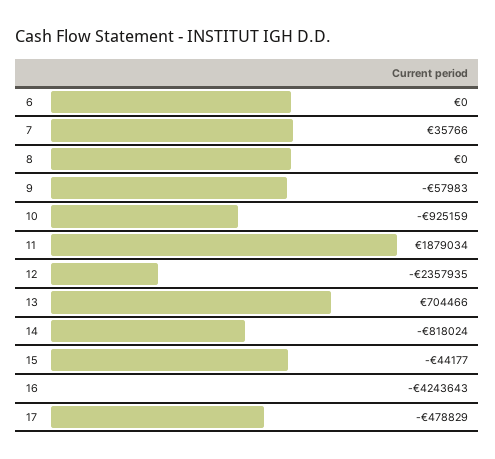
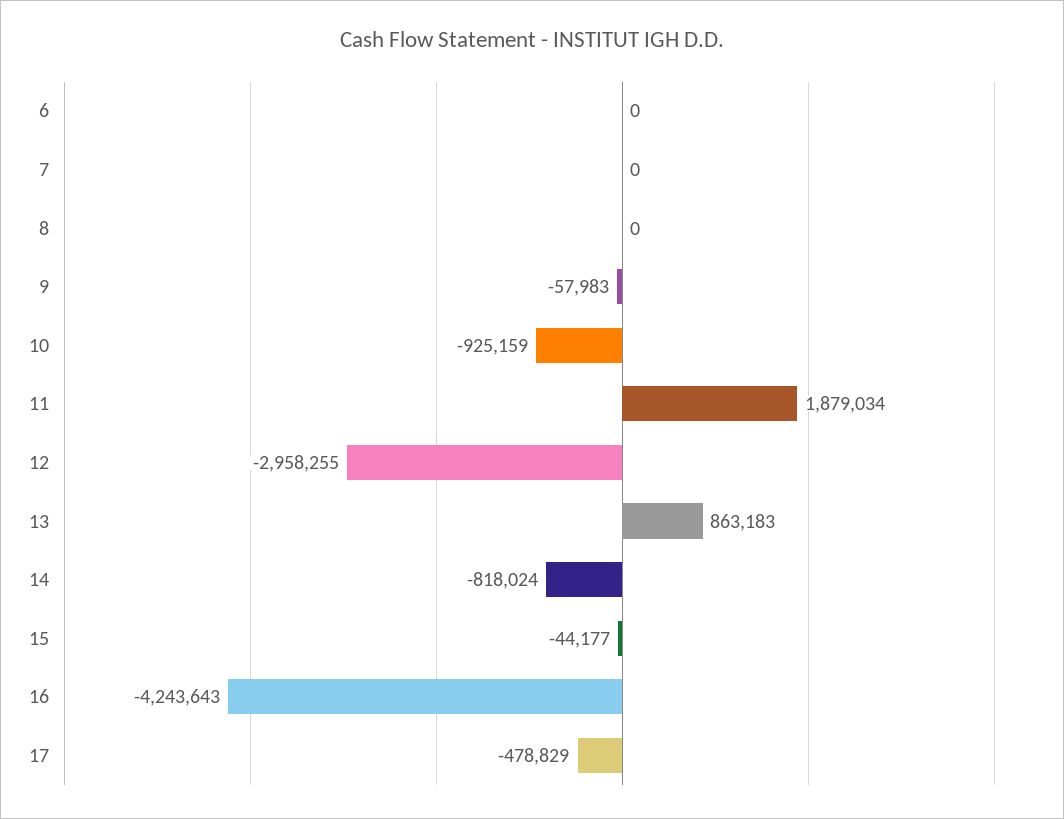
  {
    "6": 0,
-   "7": 35766,
+   "7": 0,
    "8": 0,
    "9": -57983,
    "10": -925159,
    "11": 1879034,
-   "12": -2357935,
+   "12": -2958255,
-   "13": 704466,
+   "13": 863183,
    "14": -818024,
    "15": -44177,
    "16": -4243643,
    "17": -478829
  }

